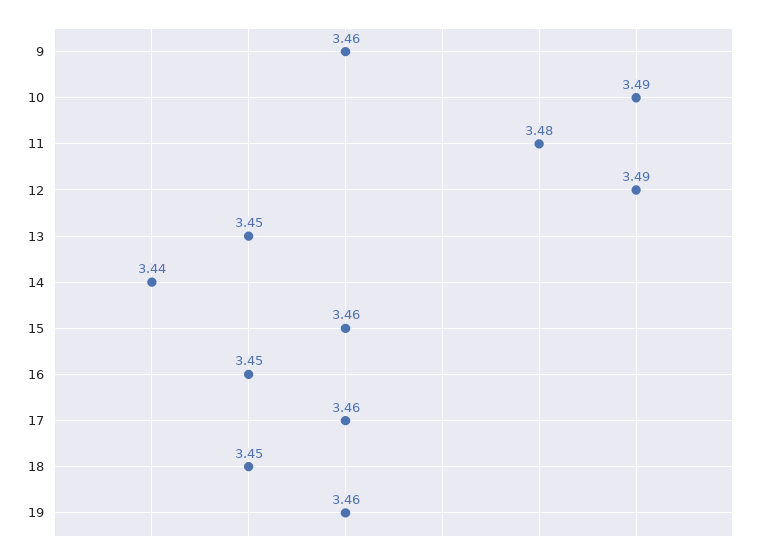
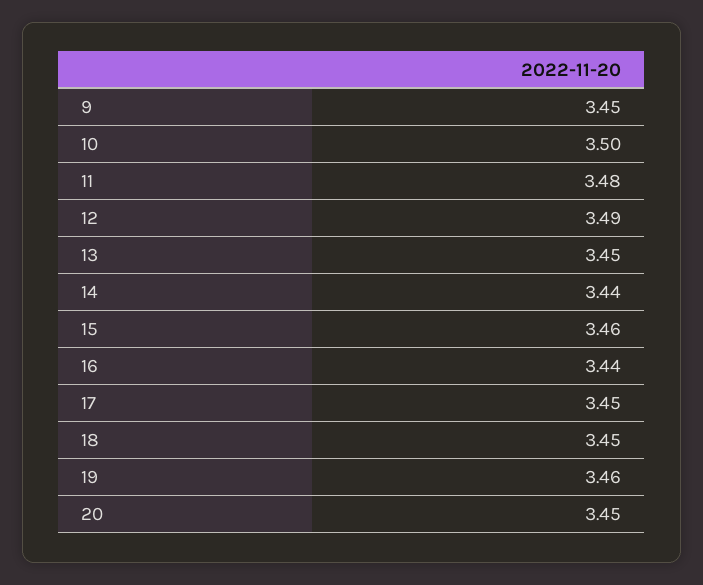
  {
-   "9": 3.46,
+   "9": 3.45,
-   "10": 3.49,
+   "10": 3.5,
    "11": 3.48,
    "12": 3.49,
    "13": 3.45,
    "14": 3.44,
    "15": 3.46,
-   "16": 3.45,
+   "16": 3.44,
-   "17": 3.46,
+   "17": 3.45,
    "18": 3.45,
-   "19": 3.46
+   "19": 3.46,
+   "20": 3.45
  }

